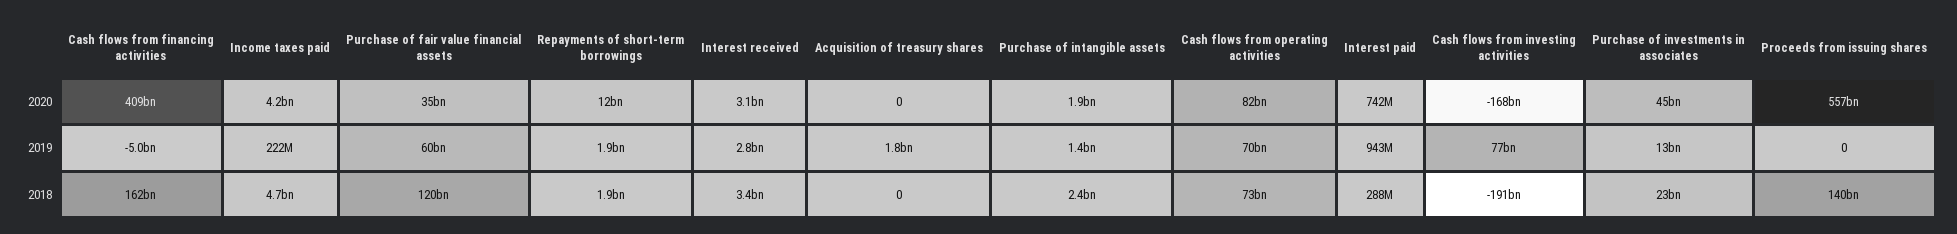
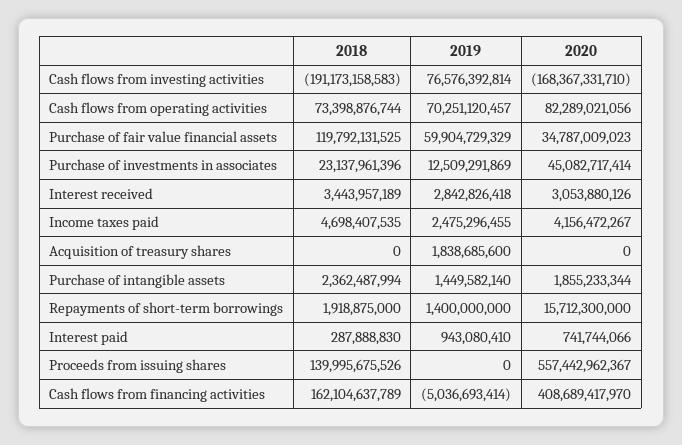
  {
    "Cash flows from financing activities": {
      "2020": 408689417970,
      "2019": -5036693414,
      "2018": 162104637789
    },
    "Income taxes paid": {
      "2020": 4156472267,
-     "2019": 222000000,
+     "2019": 2475296455,
      "2018": 4698407535
    },
    "Purchase of fair value financial assets": {
      "2020": 34787009023,
      "2019": 59904729329,
      "2018": 119792131525
    },
    "Repayments of short-term borrowings": {
-     "2020": 12000000000,
+     "2020": 15712300000,
-     "2019": 1900000000,
+     "2019": 1400000000,
      "2018": 1918875000
    },
    "Interest received": {
      "2020": 3053880126,
      "2019": 2842826418,
      "2018": 3443957189
    },
    "Acquisition of treasury shares": {
      "2020": 0,
      "2019": 1838685600,
      "2018": 0
    },
    "Purchase of intangible assets": {
      "2020": 1855233344,
      "2019": 1449582140,
      "2018": 2362487994
    },
    "Cash flows from operating activities": {
      "2020": 82289021056,
      "2019": 70251120457,
      "2018": 73398876744
    },
    "Interest paid": {
      "2020": 741744066,
      "2019": 943080410,
      "2018": 287888830
    },
    "Cash flows from investing activities": {
      "2020": -168367331710,
      "2019": 76576392814,
      "2018": -191173158583
    },
    "Purchase of investments in associates": {
      "2020": 45082717414,
      "2019": 12509291869,
      "2018": 23137961396
    },
    "Proceeds from issuing shares": {
      "2020": 557442962367,
      "2019": 0,
      "2018": 139995675526
    }
  }

